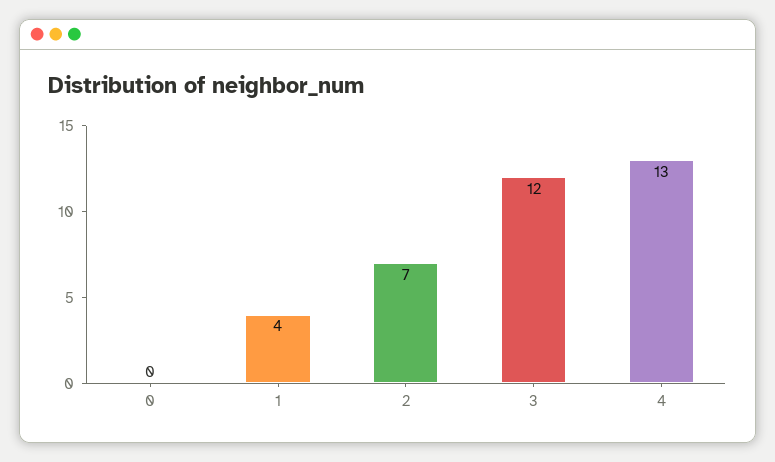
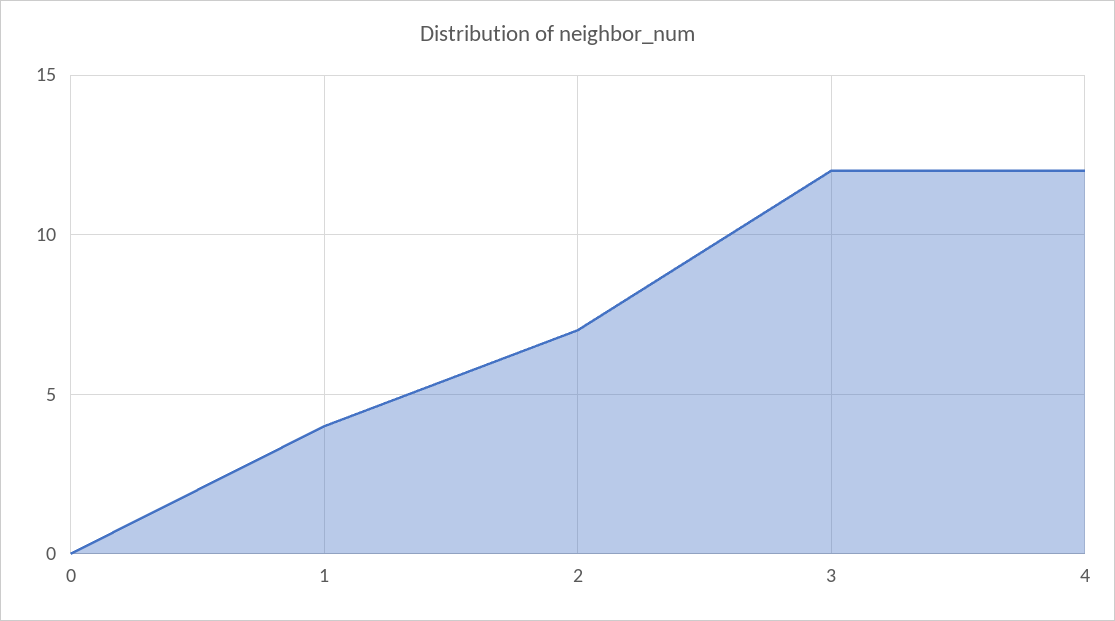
  {
    "0": 0,
    "1": 4,
    "2": 7,
    "3": 12,
-   "4": 13
+   "4": 12
  }

